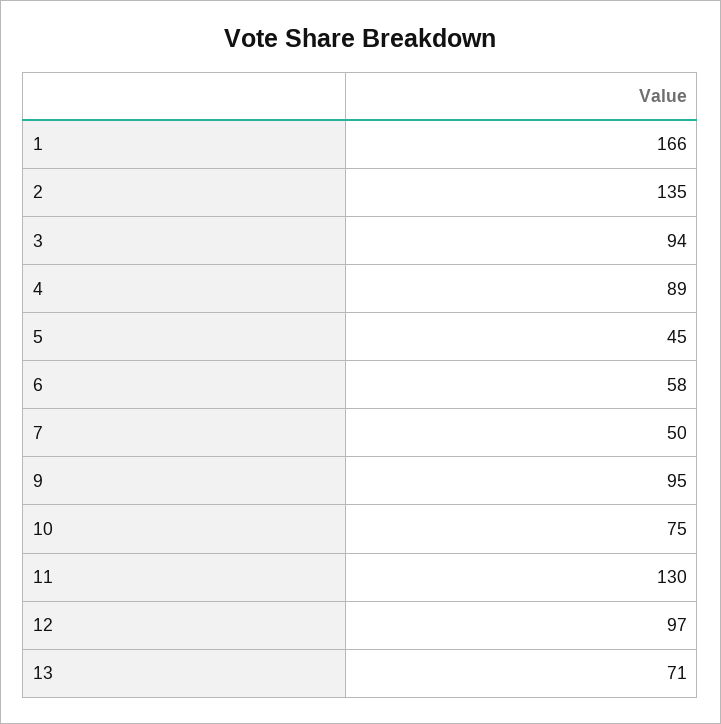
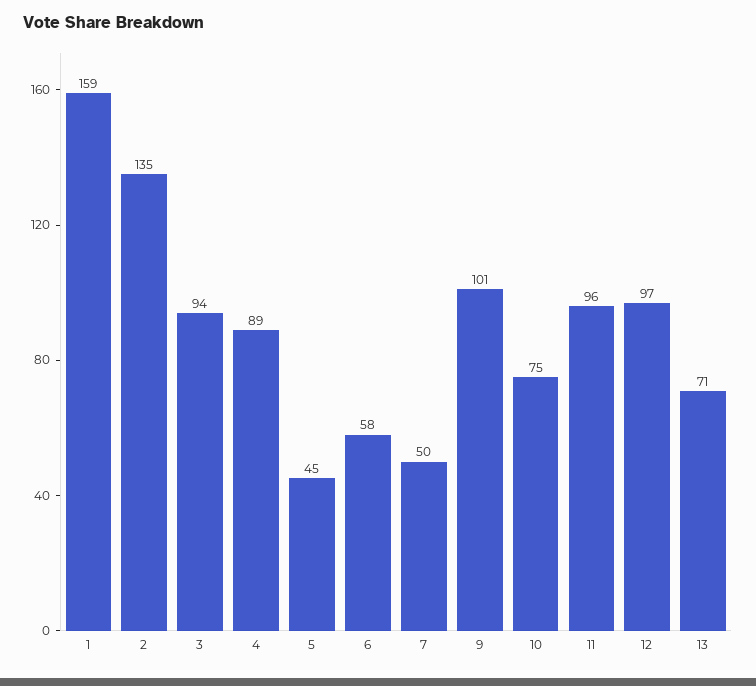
  {
-   "1": 166,
+   "1": 159,
    "2": 135,
    "3": 94,
    "4": 89,
    "5": 45,
    "6": 58,
    "7": 50,
-   "9": 95,
+   "9": 101,
    "10": 75,
-   "11": 130,
+   "11": 96,
    "12": 97,
    "13": 71
  }

